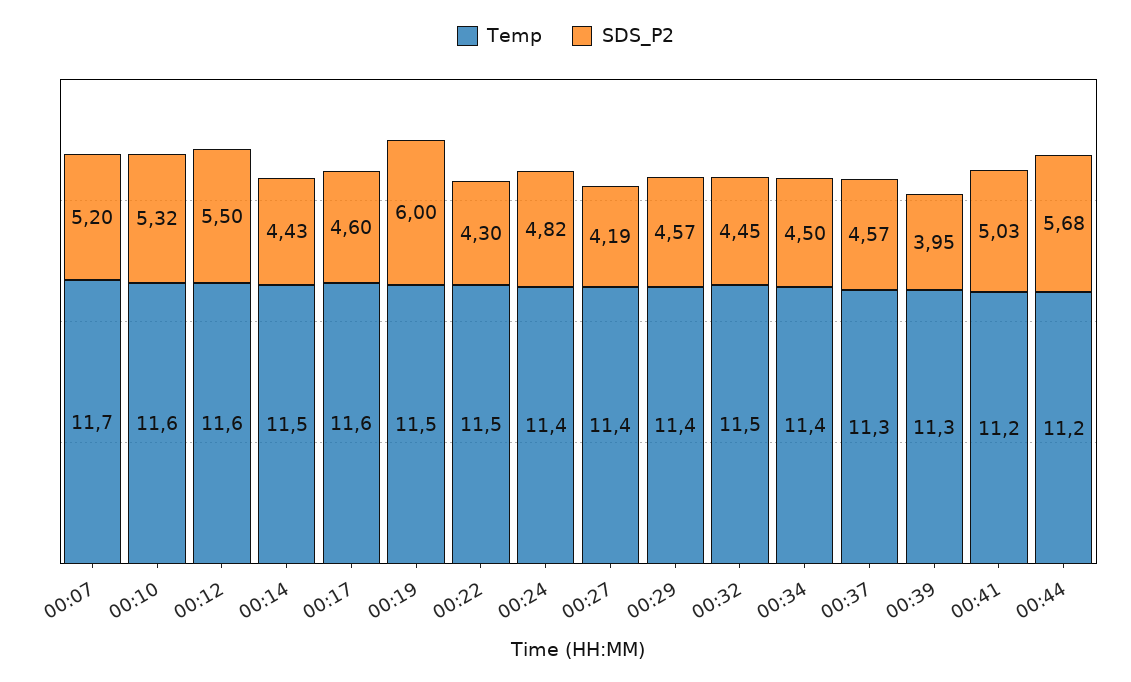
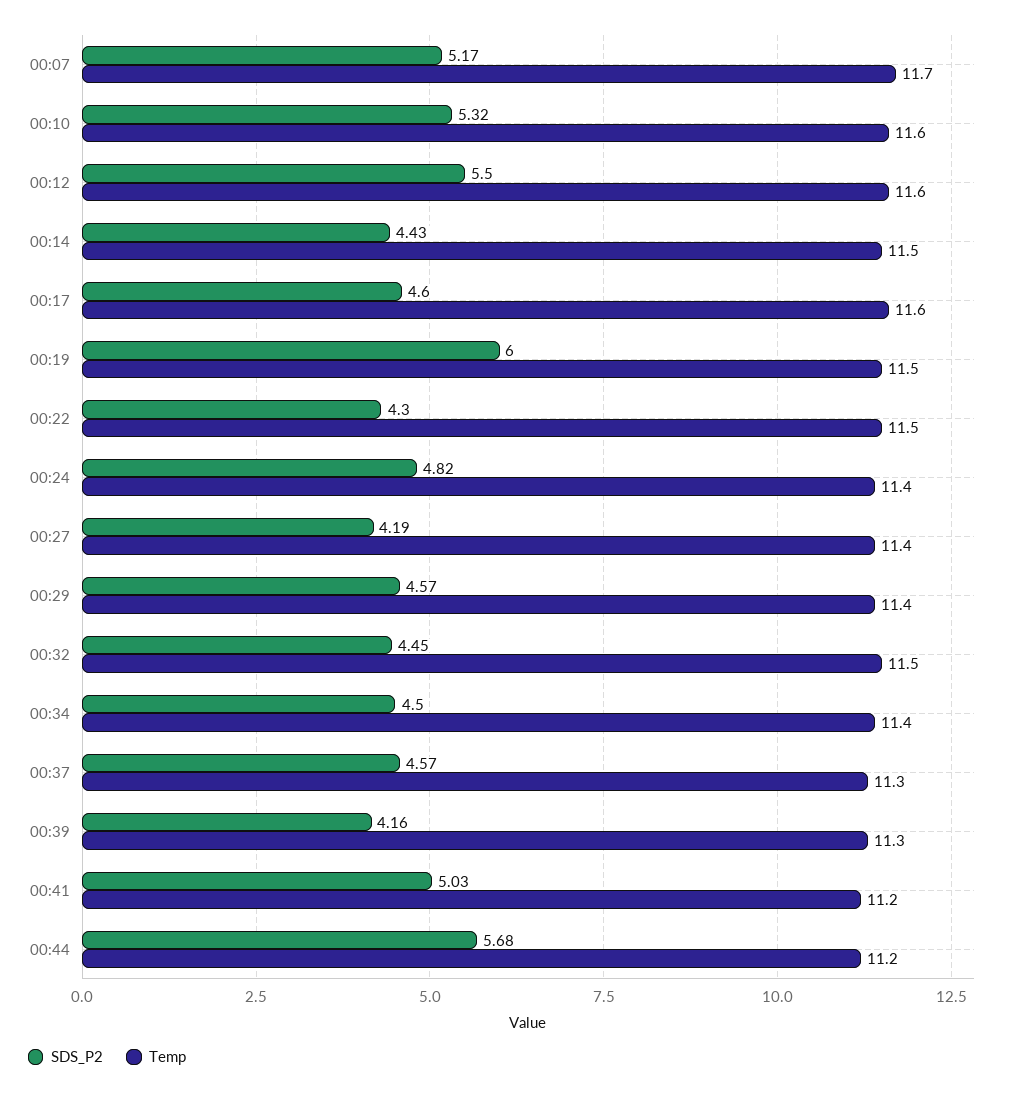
  {
    "Temp": {
      "00:07": 11.7,
      "00:10": 11.6,
      "00:12": 11.6,
      "00:14": 11.5,
      "00:17": 11.6,
      "00:19": 11.5,
      "00:22": 11.5,
      "00:24": 11.4,
      "00:27": 11.4,
      "00:29": 11.4,
      "00:32": 11.5,
      "00:34": 11.4,
      "00:37": 11.3,
      "00:39": 11.3,
      "00:41": 11.2,
      "00:44": 11.2
    },
    "SDS_P2": {
-     "00:07": 5.2,
+     "00:07": 5.17,
      "00:10": 5.32,
      "00:12": 5.5,
      "00:14": 4.43,
      "00:17": 4.6,
      "00:19": 6,
      "00:22": 4.3,
      "00:24": 4.82,
      "00:27": 4.19,
      "00:29": 4.57,
      "00:32": 4.45,
      "00:34": 4.5,
      "00:37": 4.57,
-     "00:39": 3.95,
+     "00:39": 4.16,
      "00:41": 5.03,
      "00:44": 5.68
    }
  }

